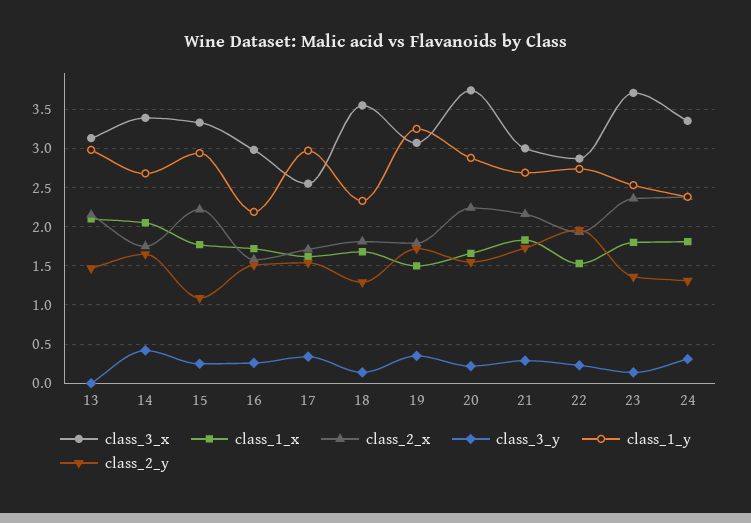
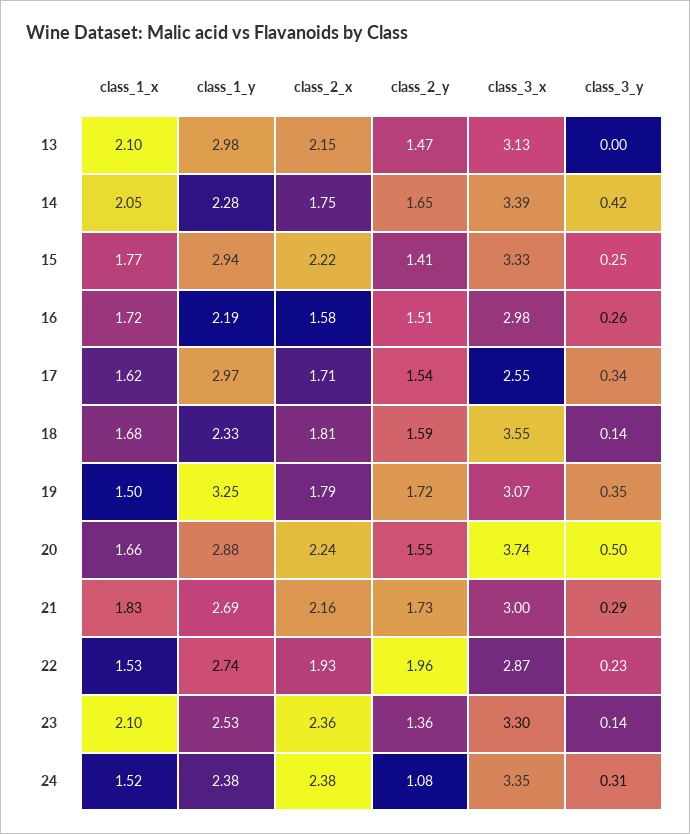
  {
    "class_3_x": {
      "13": 3.13,
      "14": 3.39,
      "15": 3.33,
      "16": 2.98,
      "17": 2.55,
      "18": 3.55,
      "19": 3.07,
      "20": 3.74,
      "21": 3,
      "22": 2.87,
-     "23": 3.7,
+     "23": 3.3,
      "24": 3.35
    },
    "class_1_x": {
      "13": 2.1,
      "14": 2.05,
      "15": 1.77,
      "16": 1.72,
      "17": 1.62,
      "18": 1.68,
      "19": 1.5,
      "20": 1.66,
      "21": 1.83,
      "22": 1.53,
-     "23": 1.8,
+     "23": 2.1,
-     "24": 1.8
+     "24": 1.52
    },
    "class_2_x": {
      "13": 2.15,
      "14": 1.75,
      "15": 2.22,
      "16": 1.58,
      "17": 1.71,
      "18": 1.81,
      "19": 1.79,
      "20": 2.24,
      "21": 2.16,
      "22": 1.93,
      "23": 2.36,
      "24": 2.38
    },
    "class_3_y": {
      "13": 0,
      "14": 0.42,
      "15": 0.25,
      "16": 0.26,
      "17": 0.34,
      "18": 0.14,
      "19": 0.35,
-     "20": 0.2,
+     "20": 0.5,
      "21": 0.29,
      "22": 0.23,
      "23": 0.14,
      "24": 0.31
    },
    "class_1_y": {
      "13": 2.98,
-     "14": 2.7,
+     "14": 2.28,
      "15": 2.94,
      "16": 2.19,
      "17": 2.97,
      "18": 2.33,
      "19": 3.25,
      "20": 2.88,
      "21": 2.69,
      "22": 2.74,
      "23": 2.53,
      "24": 2.38
    },
    "class_2_y": {
      "13": 1.47,
      "14": 1.65,
-     "15": 1.1,
+     "15": 1.41,
      "16": 1.51,
      "17": 1.54,
-     "18": 1.3,
+     "18": 1.59,
      "19": 1.72,
      "20": 1.55,
      "21": 1.73,
      "22": 1.96,
      "23": 1.36,
-     "24": 1.3
+     "24": 1.08
    }
  }

